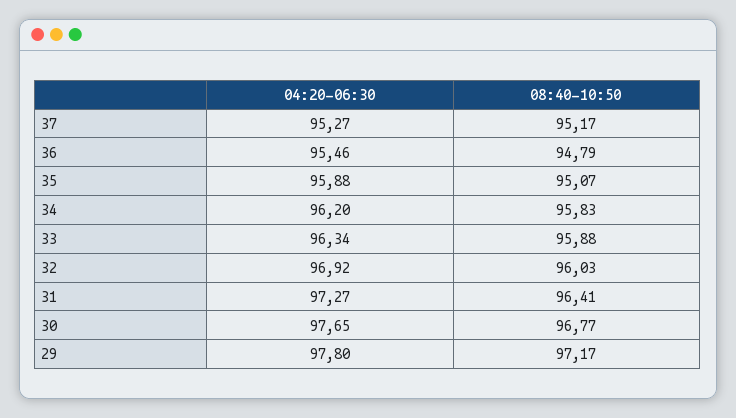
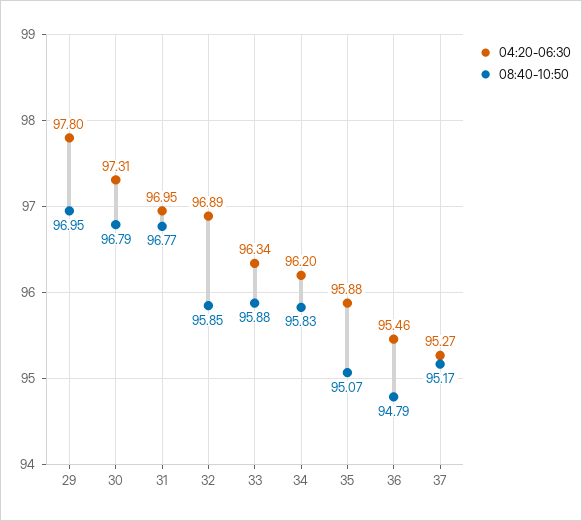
  {
    "04:20-06:30": {
      "37": 95.27,
      "36": 95.46,
      "35": 95.88,
      "34": 96.2,
      "33": 96.34,
-     "32": 96.92,
+     "32": 96.89,
-     "31": 97.27,
+     "31": 96.95,
-     "30": 97.65,
+     "30": 97.31,
      "29": 97.8
    },
    "08:40-10:50": {
      "37": 95.17,
      "36": 94.79,
      "35": 95.07,
      "34": 95.83,
      "33": 95.88,
-     "32": 96.03,
+     "32": 95.85,
-     "31": 96.41,
+     "31": 96.77,
-     "30": 96.77,
+     "30": 96.79,
-     "29": 97.17
+     "29": 96.95
    }
  }

